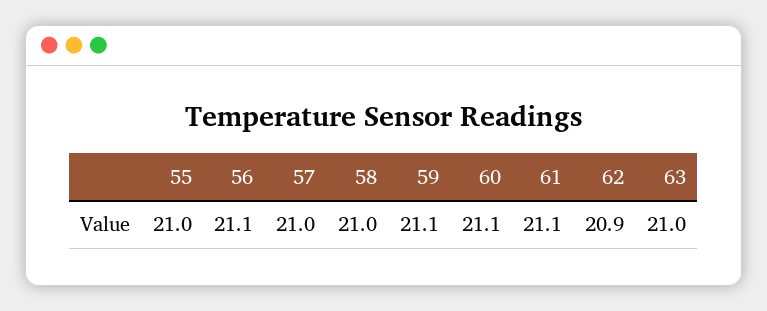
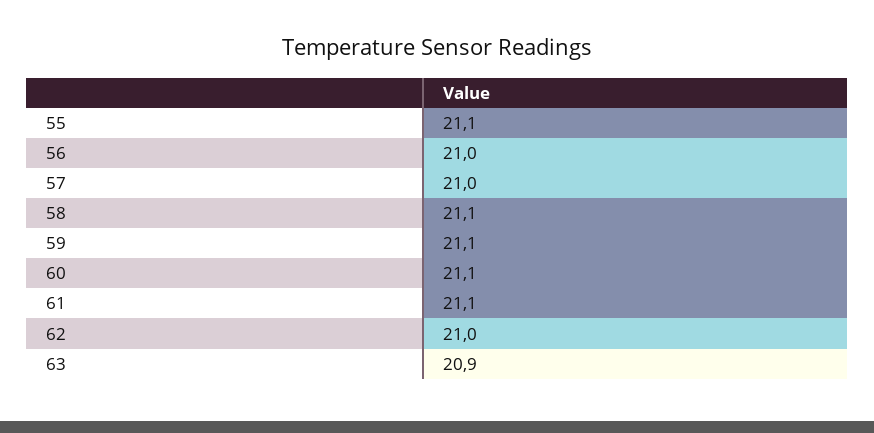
  {
-   "55": 21,
+   "55": 21.1,
-   "56": 21.1,
+   "56": 21,
    "57": 21,
-   "58": 21,
+   "58": 21.1,
    "59": 21.1,
    "60": 21.1,
    "61": 21.1,
-   "62": 20.9,
+   "62": 21,
-   "63": 21
+   "63": 20.9
  }

